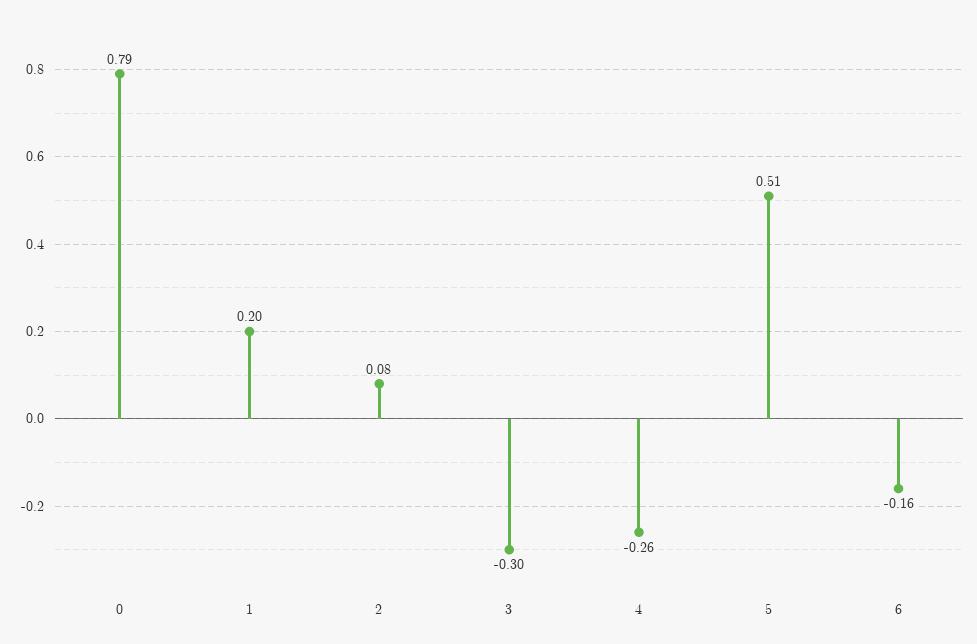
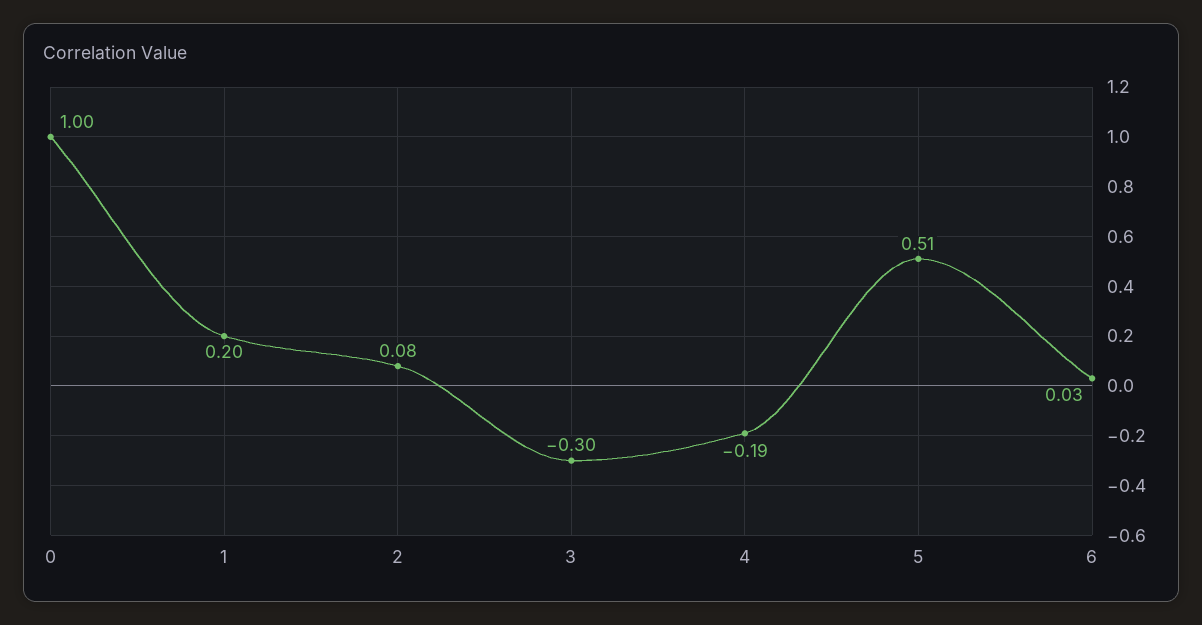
  {
-   "0": 0.79,
+   "0": 1,
    "1": 0.2,
    "2": 0.08,
    "3": -0.3,
-   "4": -0.26,
+   "4": -0.19,
    "5": 0.51,
-   "6": -0.16
+   "6": 0.03
  }

